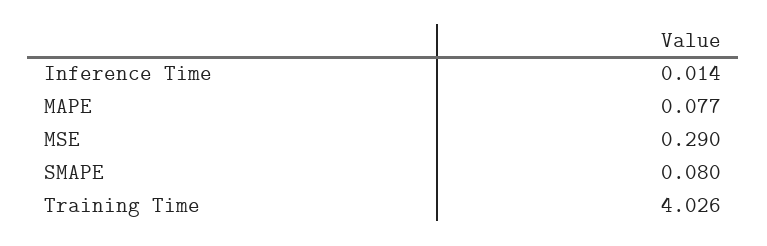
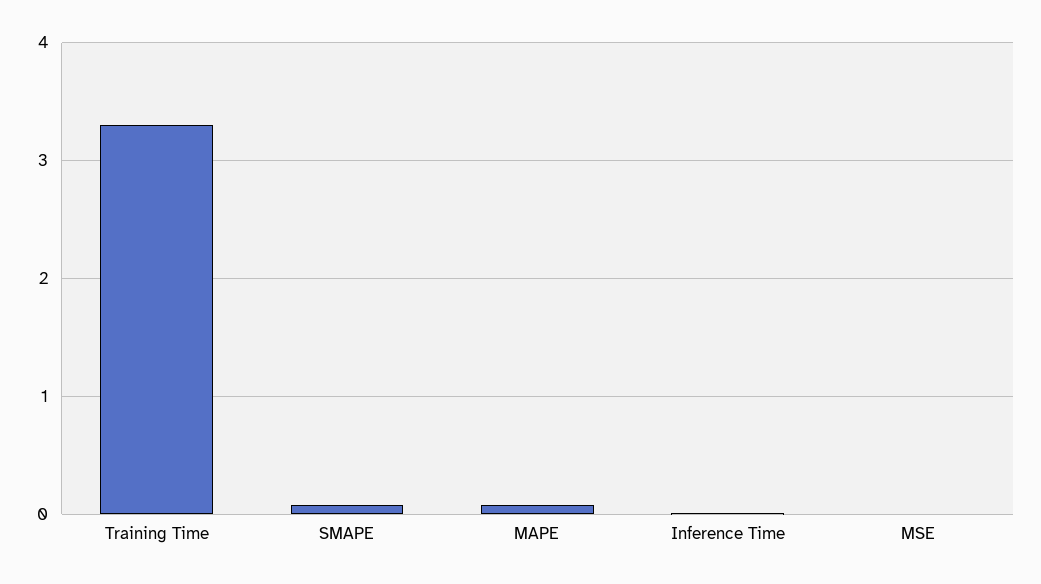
  {
    "Inference Time": 0.014,
    "MAPE": 0.077,
-   "MSE": 0.29,
+   "MSE": 0,
    "SMAPE": 0.08,
-   "Training Time": 4.026
+   "Training Time": 3.3
  }

